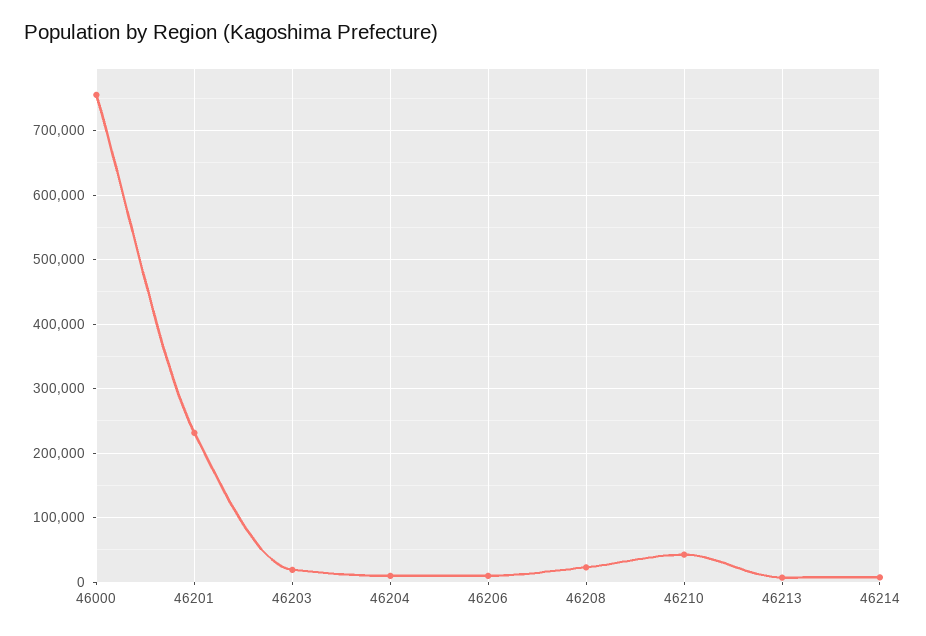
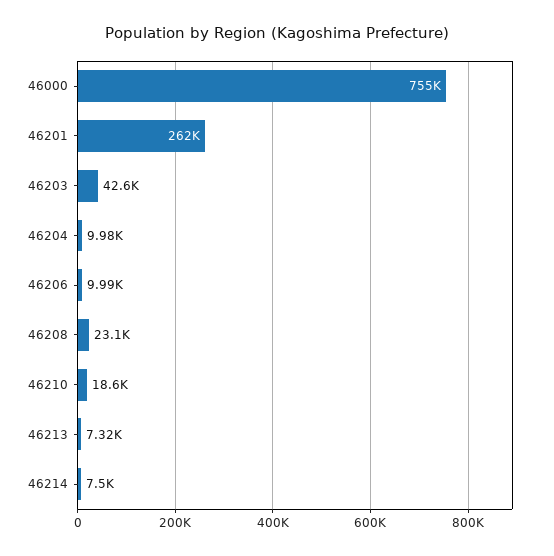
  {
    "46000": 755000,
-   "46201": 230000,
+   "46201": 262000,
-   "46203": 20000,
+   "46203": 42600,
    "46204": 9980,
    "46206": 9990,
    "46208": 23100,
-   "46210": 40000,
+   "46210": 18600,
    "46213": 7320,
    "46214": 7500
  }

